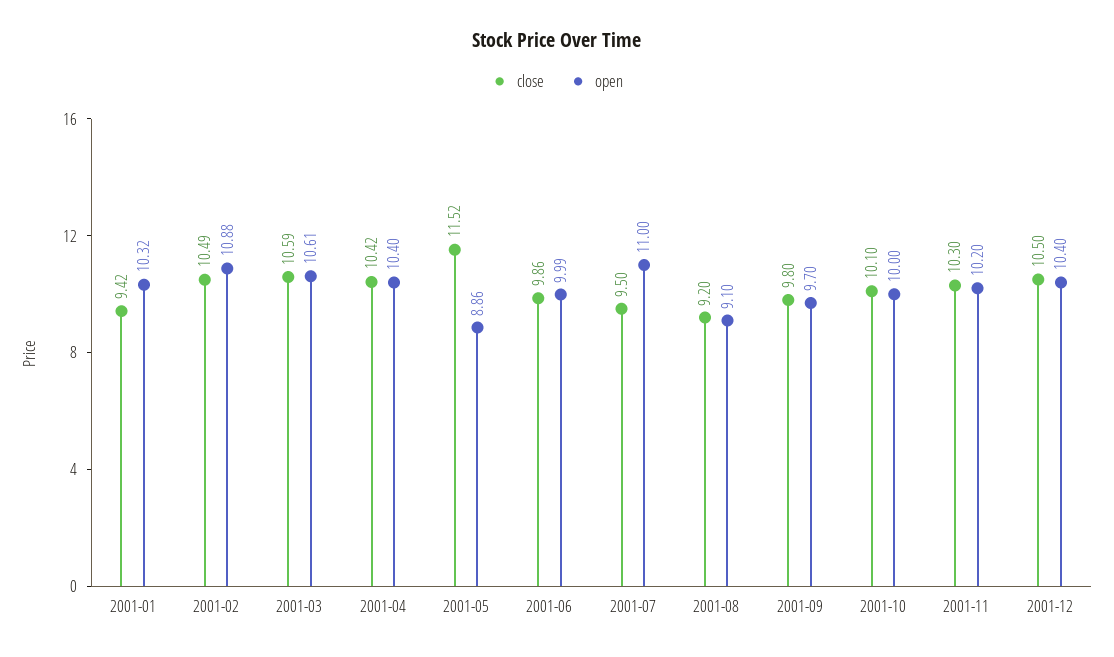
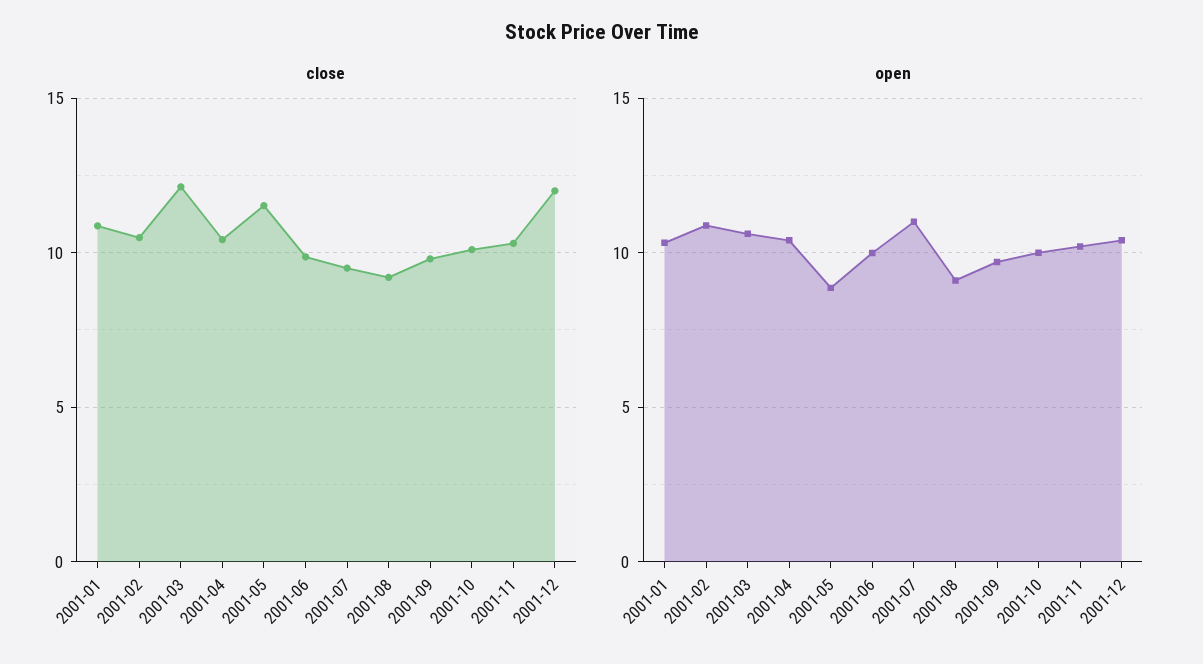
  {
    "close": {
-     "2001-01": 9.42,
+     "2001-01": 11,
      "2001-02": 10.49,
-     "2001-03": 10.59,
+     "2001-03": 12,
      "2001-04": 10.42,
      "2001-05": 11.52,
      "2001-06": 9.86,
      "2001-07": 9.5,
      "2001-08": 9.2,
      "2001-09": 9.8,
      "2001-10": 10.1,
      "2001-11": 10.3,
-     "2001-12": 10.5
+     "2001-12": 12
    },
    "open": {
      "2001-01": 10.32,
      "2001-02": 10.88,
      "2001-03": 10.61,
      "2001-04": 10.4,
      "2001-05": 8.86,
      "2001-06": 9.99,
      "2001-07": 11,
      "2001-08": 9.1,
      "2001-09": 9.7,
      "2001-10": 10,
      "2001-11": 10.2,
      "2001-12": 10.4
    }
  }

